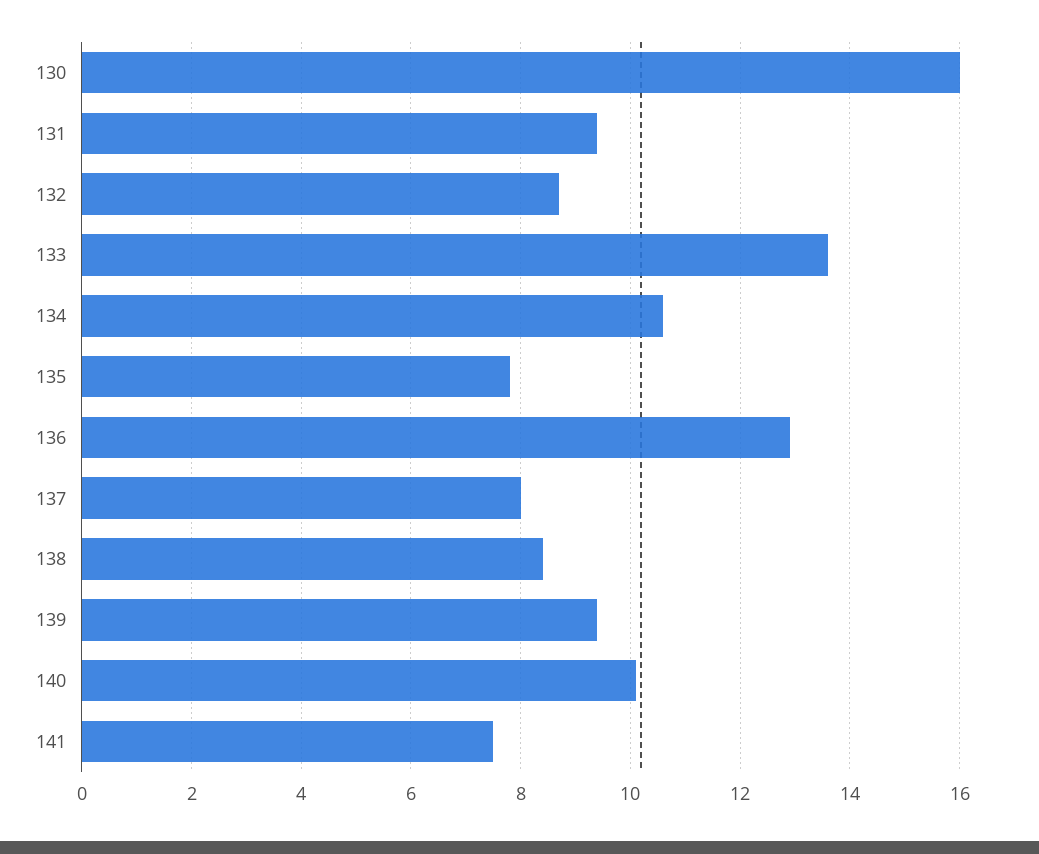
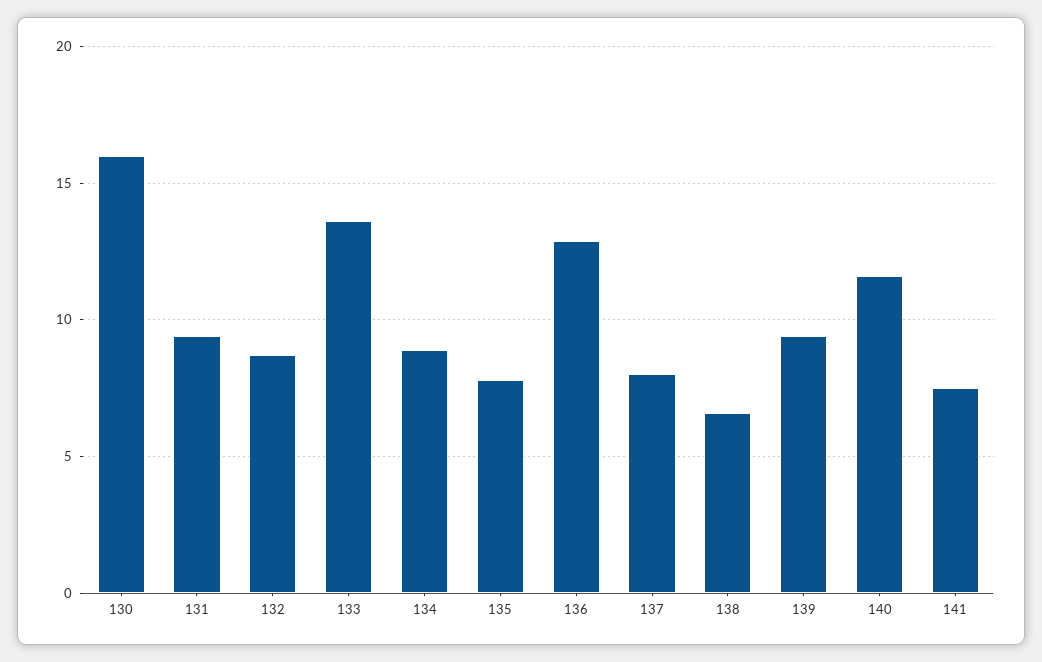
  {
    "130": 16,
    "131": 9.5,
    "132": 8.5,
    "133": 13.5,
-   "134": 10.5,
+   "134": 9,
    "135": 8,
    "136": 13,
    "137": 8,
-   "138": 8.5,
+   "138": 6.5,
    "139": 9.5,
-   "140": 10,
+   "140": 11.5,
    "141": 7.5
  }

